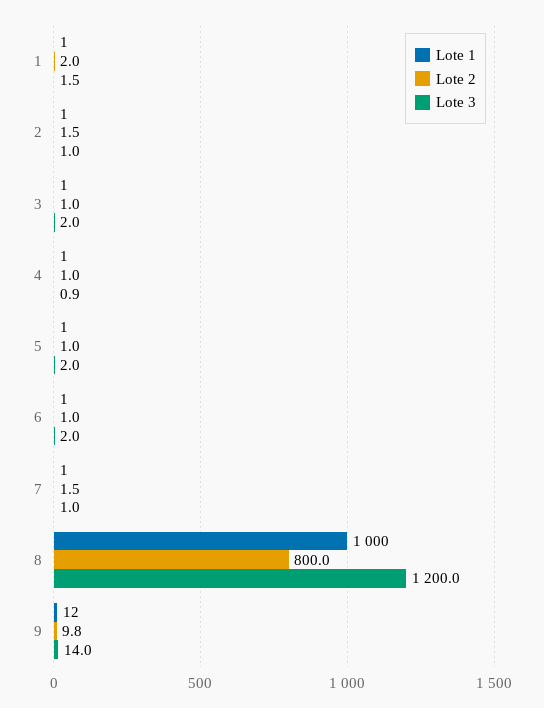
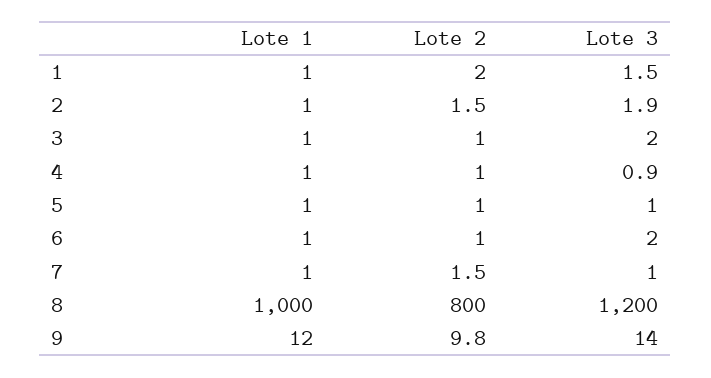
  {
    "Lote 1": {
      "1": 1,
      "2": 1,
      "3": 1,
      "4": 1,
      "5": 1,
      "6": 1,
      "7": 1,
      "8": 1000,
      "9": 12
    },
    "Lote 2": {
      "1": 2,
      "2": 1.5,
      "3": 1,
      "4": 1,
      "5": 1,
      "6": 1,
      "7": 1.5,
      "8": 800,
      "9": 9.8
    },
    "Lote 3": {
      "1": 1.5,
-     "2": 1,
+     "2": 1.9,
      "3": 2,
      "4": 0.9,
-     "5": 2,
+     "5": 1,
      "6": 2,
      "7": 1,
      "8": 1200,
      "9": 14
    }
  }

